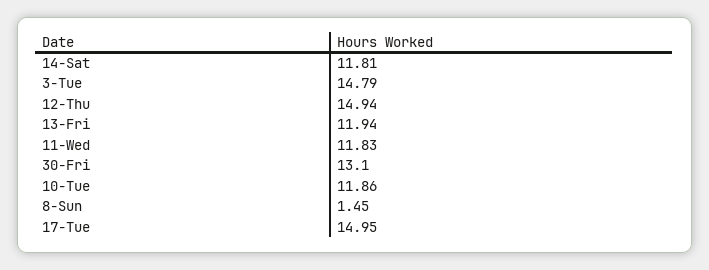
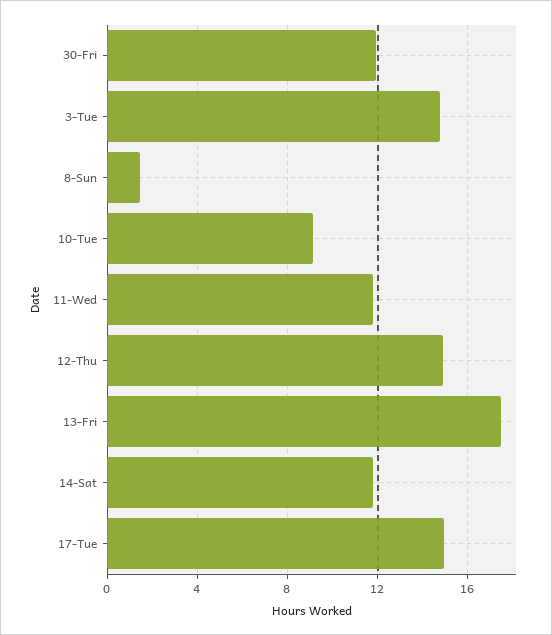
  {
    "14-Sat": 11.81,
    "3-Tue": 14.79,
    "12-Thu": 14.94,
-   "13-Fri": 11.94,
+   "13-Fri": 17.5,
    "11-Wed": 11.83,
-   "30-Fri": 13.1,
+   "30-Fri": 12,
-   "10-Tue": 11.86,
+   "10-Tue": 9,
    "8-Sun": 1.45,
    "17-Tue": 14.95
  }

